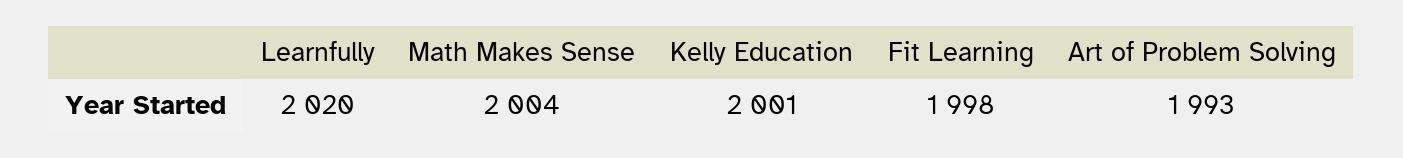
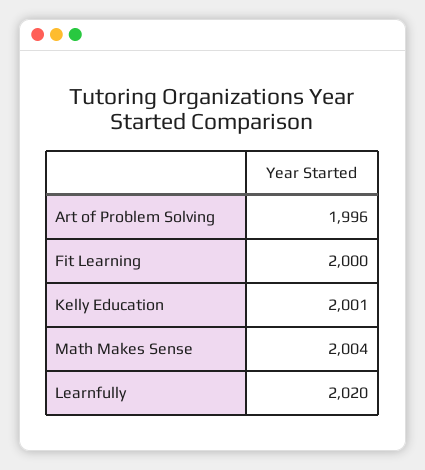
  {
    "Learnfully": 2020,
    "Math Makes Sense": 2004,
    "Kelly Education": 2001,
-   "Fit Learning": 1998,
+   "Fit Learning": 2000,
-   "Art of Problem Solving": 1993
+   "Art of Problem Solving": 1996
  }

